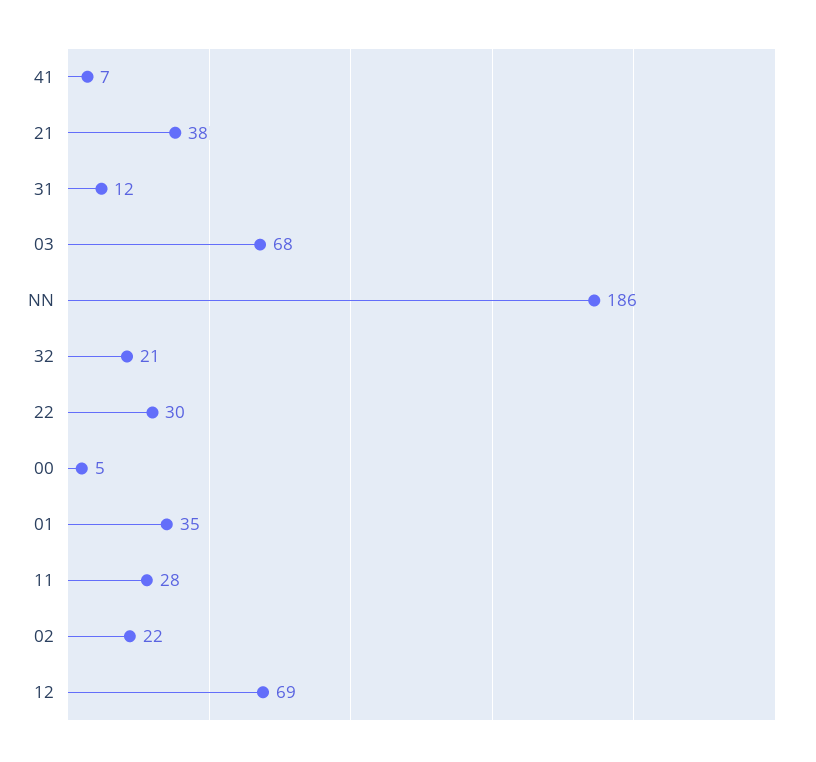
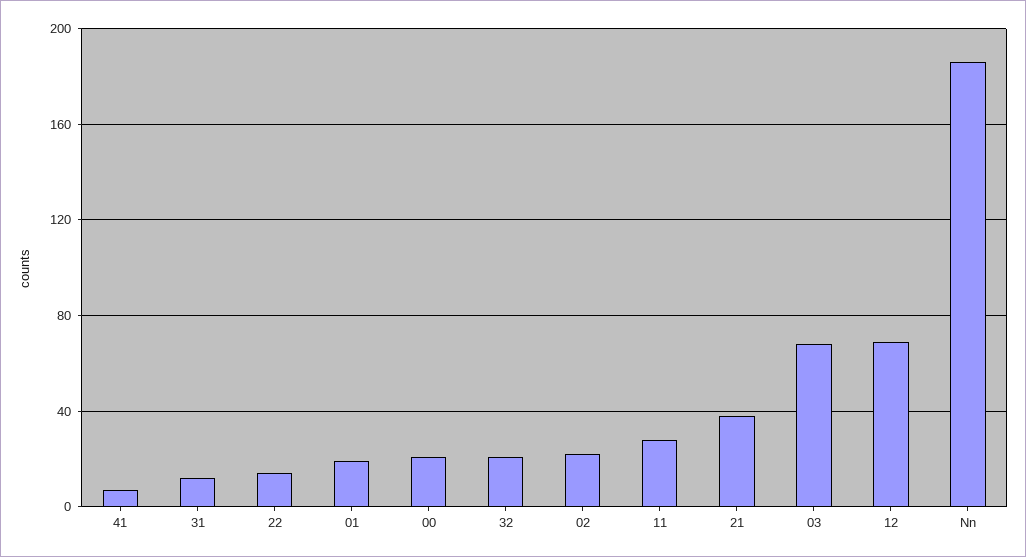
  {
    "41": 7,
    "21": 38,
    "31": 12,
    "03": 68,
    "NN": 186,
    "32": 21,
-   "22": 30,
+   "22": 15,
-   "00": 5,
+   "00": 20,
-   "01": 35,
+   "01": 20,
    "11": 28,
    "02": 22,
    "12": 69
  }

